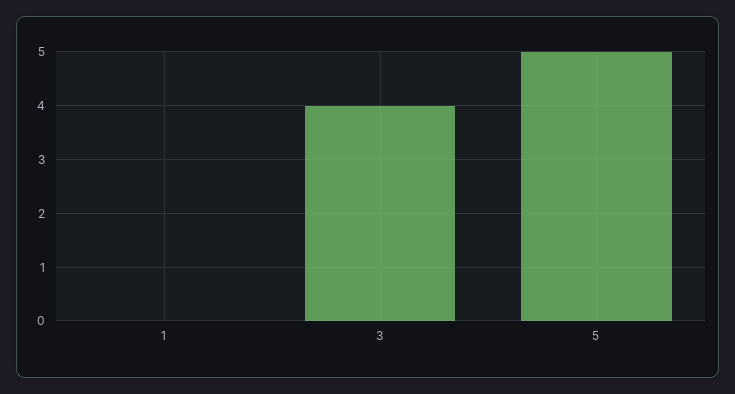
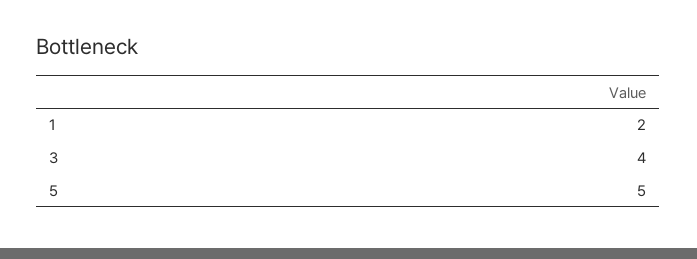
  {
-   "1": 0,
+   "1": 2,
    "3": 4,
    "5": 5
  }

